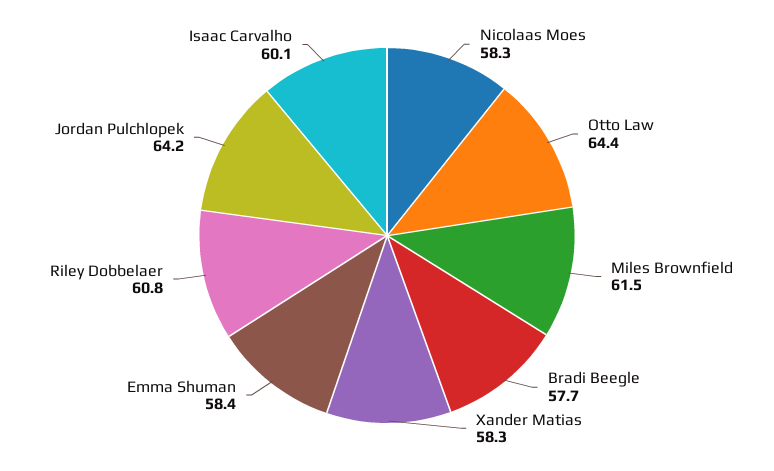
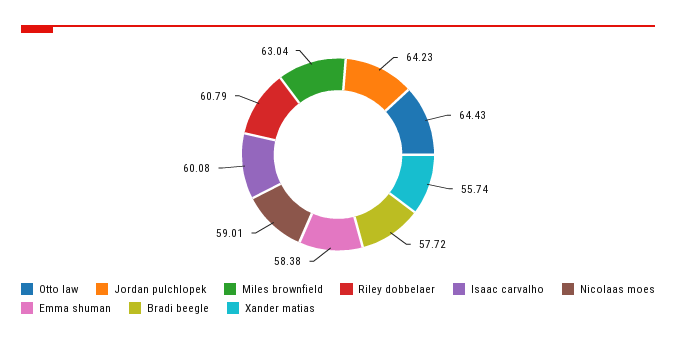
  {
-   "Nicolaas Moes": 58.3,
+   "Nicolaas Moes": 59.01,
    "Otto Law": 64.43,
-   "Miles Brownfield": 61.5,
+   "Miles Brownfield": 63.04,
    "Bradi Beegle": 57.72,
-   "Xander Matias": 58.3,
+   "Xander Matias": 55.74,
    "Emma Shuman": 58.38,
    "Riley Dobbelaer": 60.79,
    "Jordan Pulchlopek": 64.23,
    "Isaac Carvalho": 60.08
  }

